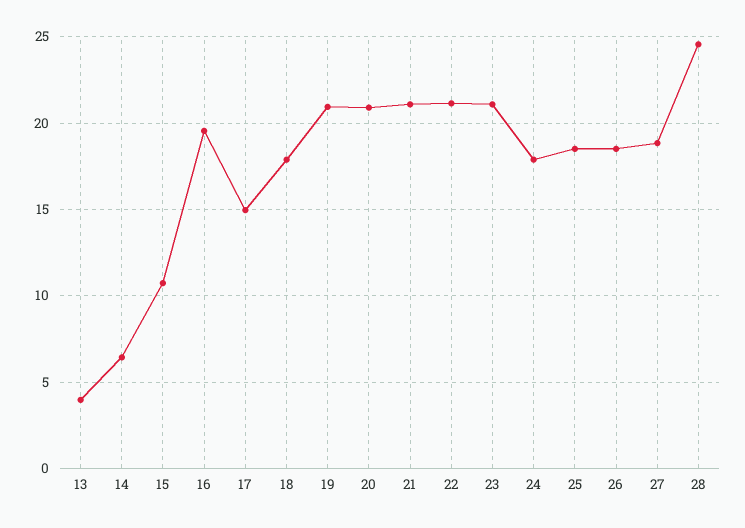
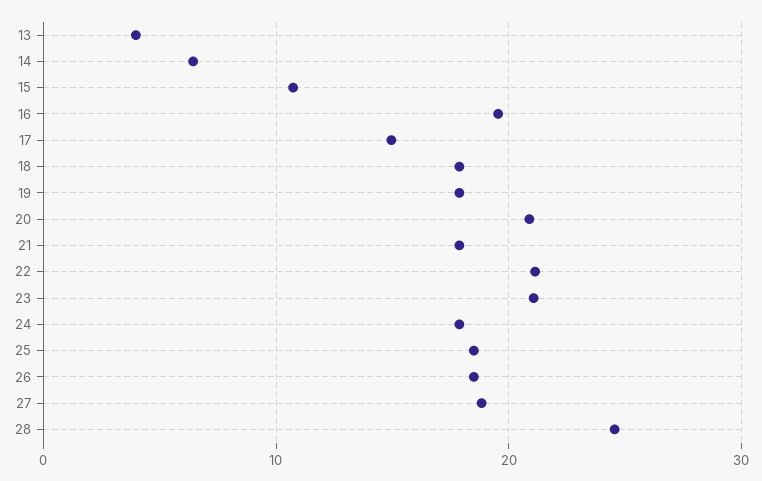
  {
    "13": 4,
    "14": 6.5,
    "15": 10.5,
    "16": 19.5,
    "17": 15,
    "18": 18,
-   "19": 21,
+   "19": 18,
    "20": 21,
-   "21": 21,
+   "21": 18,
    "22": 21,
    "23": 21,
    "24": 18,
    "25": 18.5,
    "26": 18.5,
    "27": 19,
    "28": 24.5
  }

